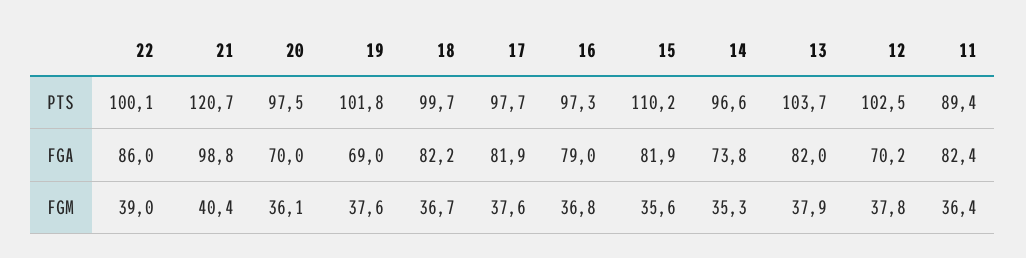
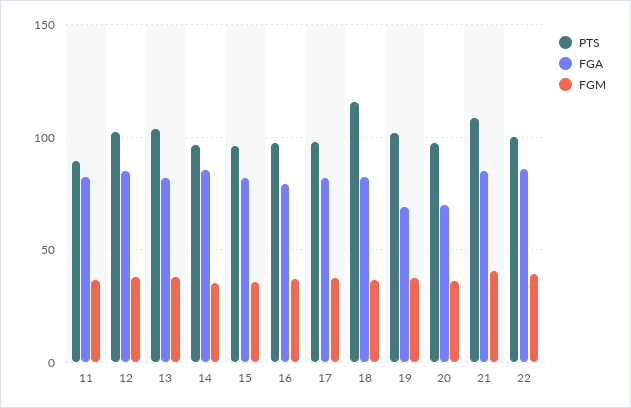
  {
    "PTS": {
      "22": 100.1,
-     "21": 120.7,
+     "21": 110,
      "20": 97.5,
      "19": 101.8,
-     "18": 99.7,
+     "18": 115,
      "17": 97.7,
      "16": 97.3,
-     "15": 110.2,
+     "15": 95,
      "14": 96.6,
      "13": 103.7,
      "12": 102.5,
      "11": 89.4
    },
    "FGA": {
      "22": 86,
-     "21": 98.8,
+     "21": 85,
      "20": 70,
      "19": 69,
      "18": 82.2,
      "17": 81.9,
      "16": 79,
      "15": 81.9,
-     "14": 73.8,
+     "14": 85,
      "13": 82,
-     "12": 70.2,
+     "12": 85,
      "11": 82.4
    },
    "FGM": {
      "22": 39,
      "21": 40.4,
      "20": 36.1,
      "19": 37.6,
      "18": 36.7,
      "17": 37.6,
      "16": 36.8,
      "15": 35.6,
      "14": 35.3,
      "13": 37.9,
      "12": 37.8,
      "11": 36.4
    }
  }

